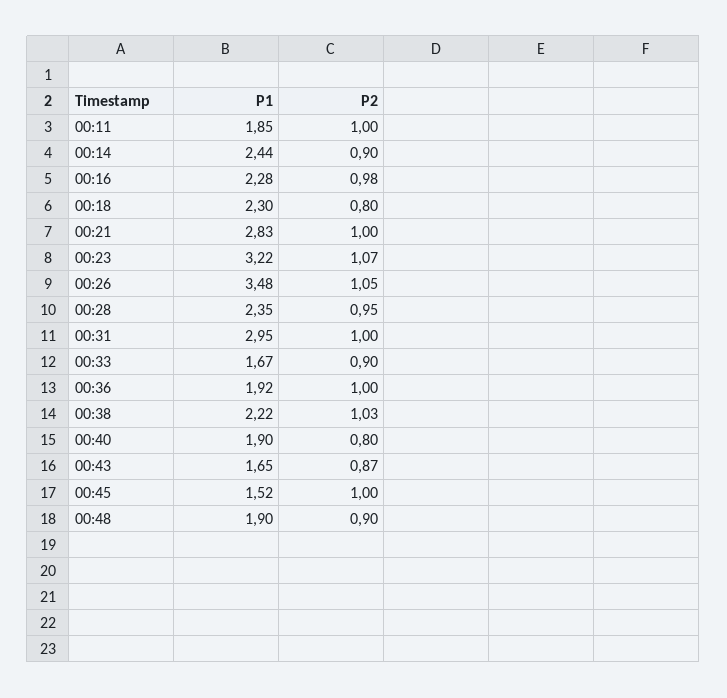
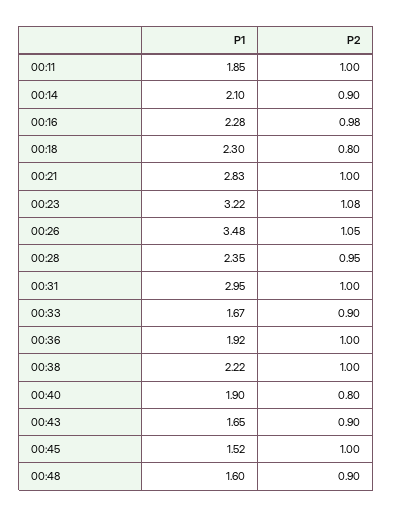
  {
    "P1": {
      "00:11": 1.85,
-     "00:14": 2.44,
+     "00:14": 2.1,
      "00:16": 2.28,
      "00:18": 2.3,
      "00:21": 2.83,
      "00:23": 3.22,
      "00:26": 3.48,
      "00:28": 2.35,
      "00:31": 2.95,
      "00:33": 1.67,
      "00:36": 1.92,
      "00:38": 2.22,
      "00:40": 1.9,
      "00:43": 1.65,
      "00:45": 1.52,
-     "00:48": 1.9
+     "00:48": 1.6
    },
    "P2": {
      "00:11": 1,
      "00:14": 0.9,
      "00:16": 0.98,
      "00:18": 0.8,
      "00:21": 1,
-     "00:23": 1.07,
+     "00:23": 1.08,
      "00:26": 1.05,
      "00:28": 0.95,
      "00:31": 1,
      "00:33": 0.9,
      "00:36": 1,
-     "00:38": 1.03,
+     "00:38": 1,
      "00:40": 0.8,
-     "00:43": 0.87,
+     "00:43": 0.9,
      "00:45": 1,
      "00:48": 0.9
    }
  }

